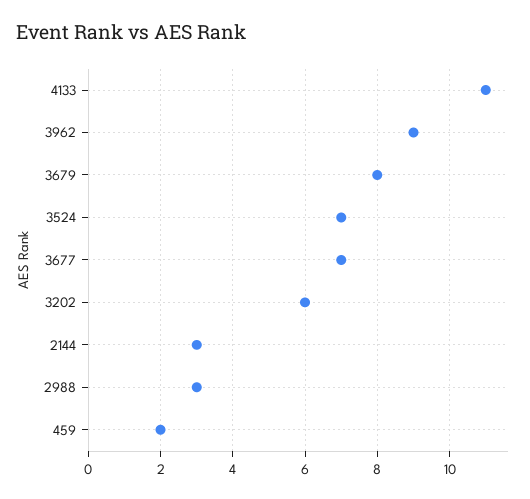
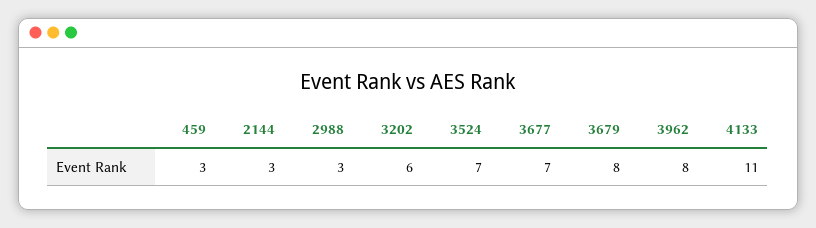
  {
    "4133": 11,
-   "3962": 9,
+   "3962": 8,
    "3679": 8,
    "3524": 7,
    "3677": 7,
    "3202": 6,
    "2144": 3,
    "2988": 3,
-   "459": 2
+   "459": 3
  }

